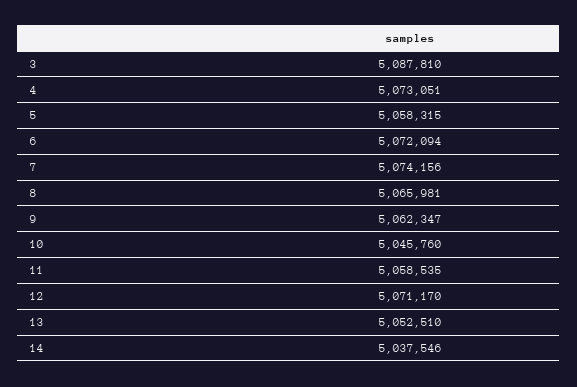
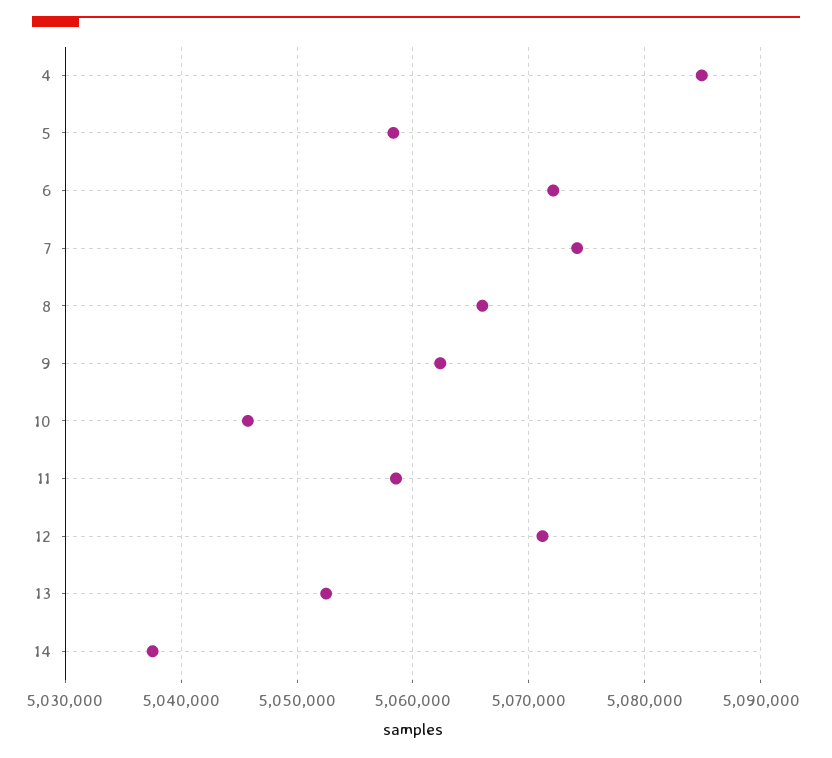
  {
-   "3": 5087810,
-   "4": 5073051,
+   "4": 5085000,
    "5": 5058315,
    "6": 5072094,
    "7": 5074156,
    "8": 5065981,
    "9": 5062347,
    "10": 5045760,
    "11": 5058535,
    "12": 5071170,
    "13": 5052510,
    "14": 5037546
  }

